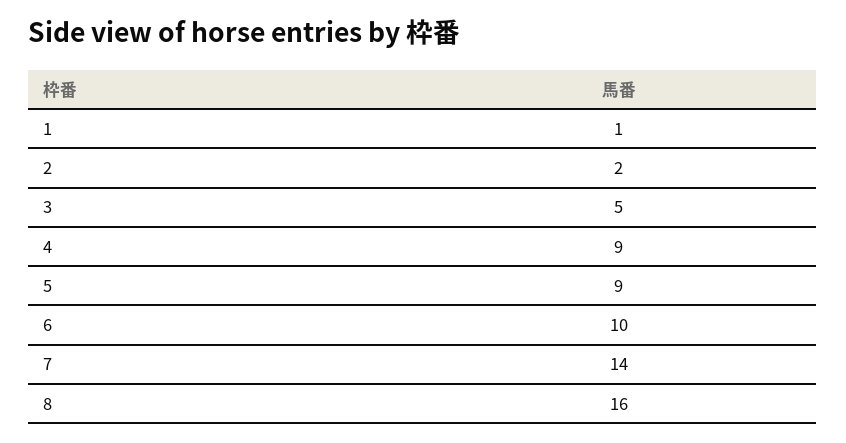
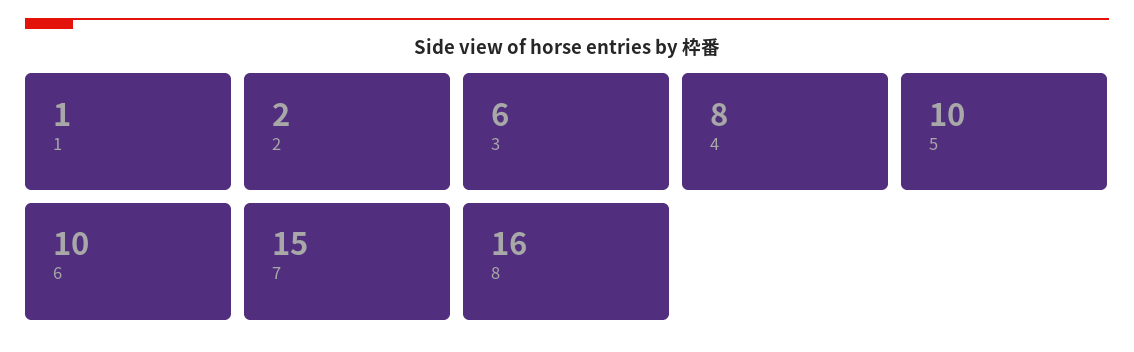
  {
    "1": 1,
    "2": 2,
-   "3": 5,
+   "3": 6,
-   "4": 9,
+   "4": 8,
-   "5": 9,
+   "5": 10,
    "6": 10,
-   "7": 14,
+   "7": 15,
    "8": 16
  }

